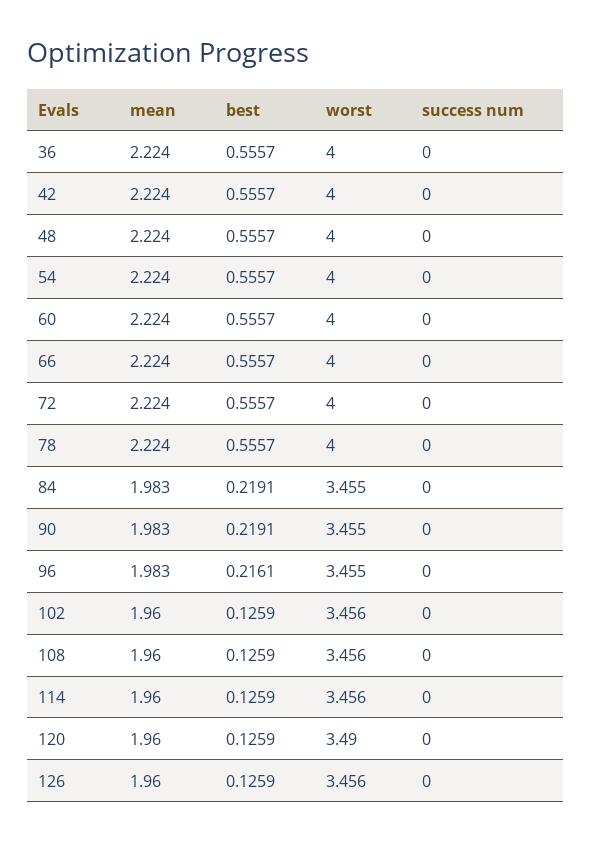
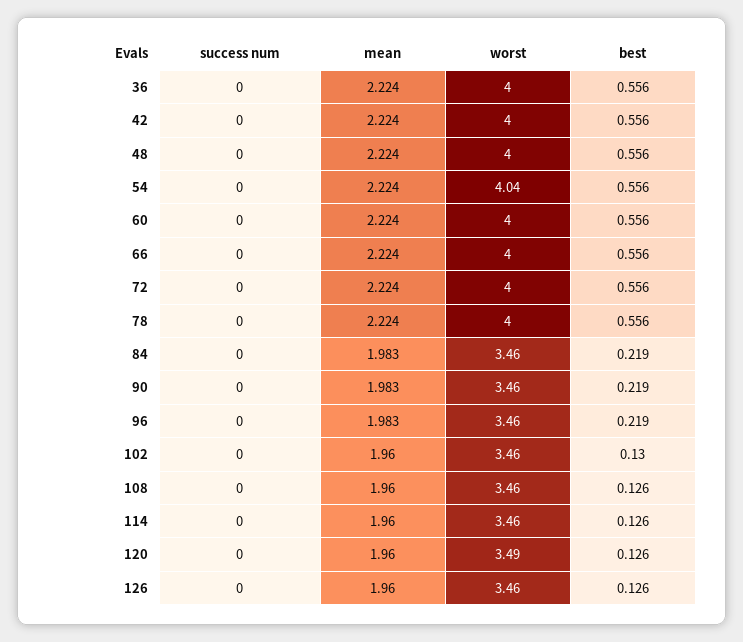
  {
    "mean": {
      "36": 2.224,
      "42": 2.224,
      "48": 2.224,
      "54": 2.224,
      "60": 2.224,
      "66": 2.224,
      "72": 2.224,
      "78": 2.224,
      "84": 1.983,
      "90": 1.983,
      "96": 1.983,
      "102": 1.96,
      "108": 1.96,
      "114": 1.96,
      "120": 1.96,
      "126": 1.96
    },
    "best": {
      "36": 0.5557,
      "42": 0.5557,
      "48": 0.5557,
      "54": 0.5557,
      "60": 0.5557,
      "66": 0.5557,
      "72": 0.5557,
      "78": 0.5557,
      "84": 0.2191,
      "90": 0.2191,
-     "96": 0.2161,
+     "96": 0.219,
-     "102": 0.1259,
+     "102": 0.13,
      "108": 0.1259,
      "114": 0.1259,
      "120": 0.1259,
      "126": 0.1259
    },
    "worst": {
      "36": 4,
      "42": 4,
      "48": 4,
-     "54": 4,
+     "54": 4.04,
      "60": 4,
      "66": 4,
      "72": 4,
      "78": 4,
      "84": 3.455,
      "90": 3.455,
      "96": 3.455,
      "102": 3.456,
      "108": 3.456,
      "114": 3.456,
      "120": 3.49,
      "126": 3.456
    },
    "success num": {
      "36": 0,
      "42": 0,
      "48": 0,
      "54": 0,
      "60": 0,
      "66": 0,
      "72": 0,
      "78": 0,
      "84": 0,
      "90": 0,
      "96": 0,
      "102": 0,
      "108": 0,
      "114": 0,
      "120": 0,
      "126": 0
    }
  }

